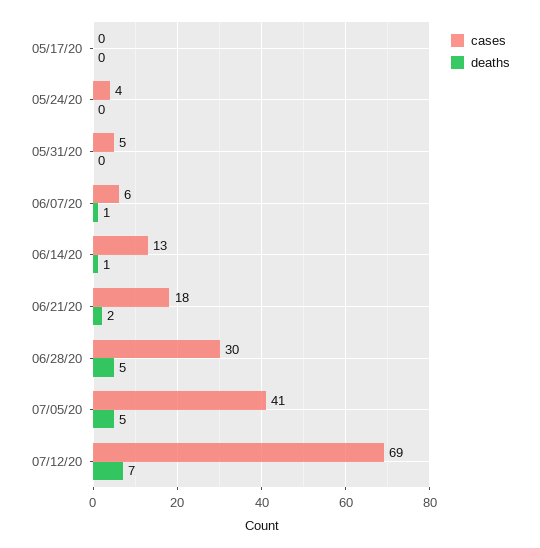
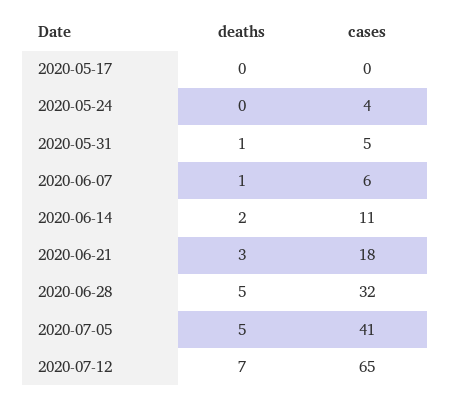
  {
    "cases": {
      "05/17/20": 0,
      "05/24/20": 4,
      "05/31/20": 5,
      "06/07/20": 6,
-     "06/14/20": 13,
+     "06/14/20": 11,
      "06/21/20": 18,
-     "06/28/20": 30,
+     "06/28/20": 32,
      "07/05/20": 41,
-     "07/12/20": 69
+     "07/12/20": 65
    },
    "deaths": {
      "05/17/20": 0,
      "05/24/20": 0,
-     "05/31/20": 0,
+     "05/31/20": 1,
      "06/07/20": 1,
-     "06/14/20": 1,
+     "06/14/20": 2,
-     "06/21/20": 2,
+     "06/21/20": 3,
      "06/28/20": 5,
      "07/05/20": 5,
      "07/12/20": 7
    }
  }

